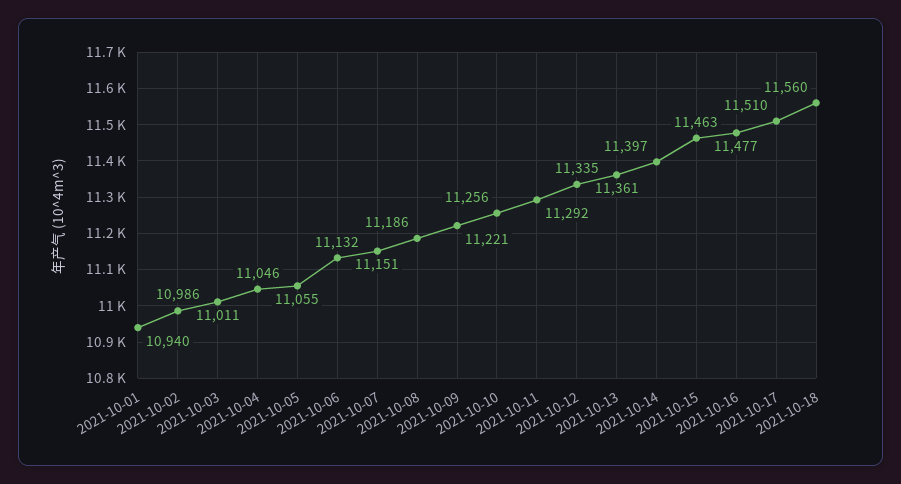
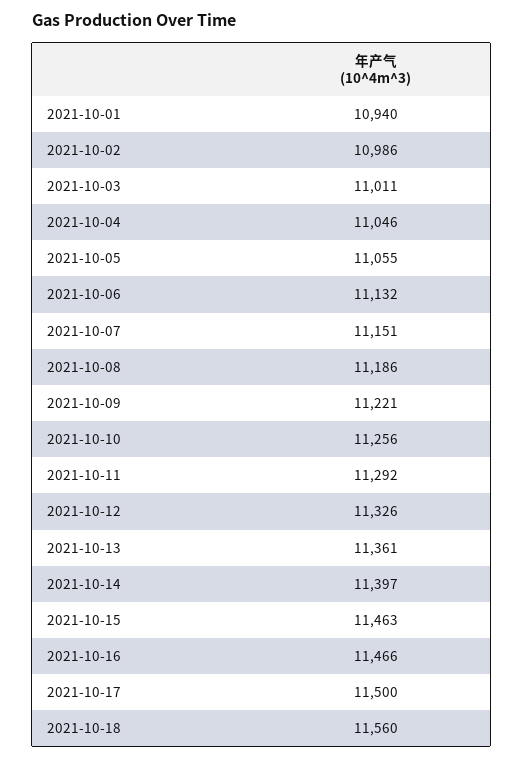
  {
    "2021-10-01": 10940,
    "2021-10-02": 10986,
    "2021-10-03": 11011,
    "2021-10-04": 11046,
    "2021-10-05": 11055,
    "2021-10-06": 11132,
    "2021-10-07": 11151,
    "2021-10-08": 11186,
    "2021-10-09": 11221,
    "2021-10-10": 11256,
    "2021-10-11": 11292,
-   "2021-10-12": 11335,
+   "2021-10-12": 11326,
    "2021-10-13": 11361,
    "2021-10-14": 11397,
    "2021-10-15": 11463,
-   "2021-10-16": 11477,
+   "2021-10-16": 11466,
-   "2021-10-17": 11510,
+   "2021-10-17": 11500,
    "2021-10-18": 11560
  }

